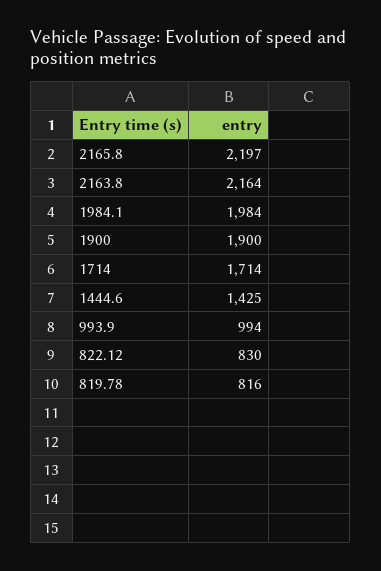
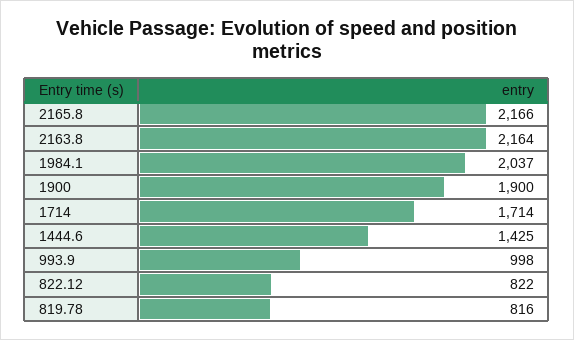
  {
-   "2165.8": 2197,
+   "2165.8": 2166,
    "2163.8": 2164,
-   "1984.1": 1984,
+   "1984.1": 2037,
    "1900": 1900,
    "1714": 1714,
    "1444.6": 1425,
-   "993.9": 994,
+   "993.9": 998,
-   "822.12": 830,
+   "822.12": 822,
    "819.78": 816
  }

